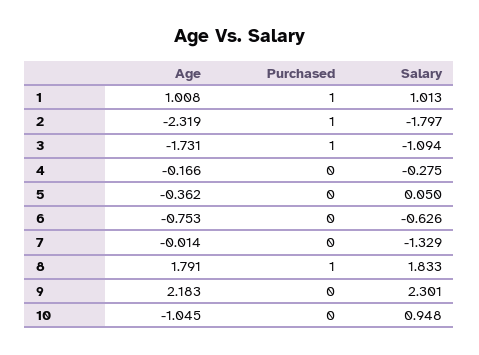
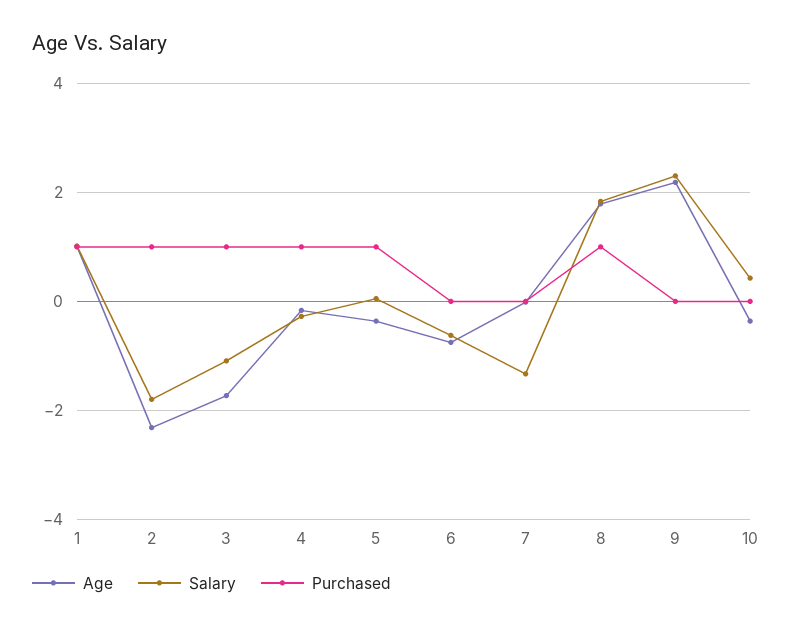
  {
    "Age": {
      "1": 1.008,
      "2": -2.319,
      "3": -1.731,
      "4": -0.166,
      "5": -0.362,
      "6": -0.753,
      "7": -0.014,
      "8": 1.791,
      "9": 2.183,
-     "10": -1.045
+     "10": -0.4
    },
    "Purchased": {
      "1": 1,
      "2": 1,
      "3": 1,
-     "4": 0,
+     "4": 1,
-     "5": 0,
+     "5": 1,
      "6": 0,
      "7": 0,
      "8": 1,
      "9": 0,
      "10": 0
    },
    "Salary": {
      "1": 1.013,
      "2": -1.797,
      "3": -1.094,
      "4": -0.275,
      "5": 0.05,
      "6": -0.626,
      "7": -1.329,
      "8": 1.833,
      "9": 2.301,
-     "10": 0.948
+     "10": 0.4
    }
  }

